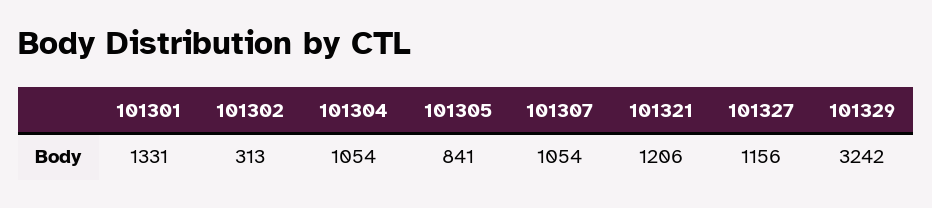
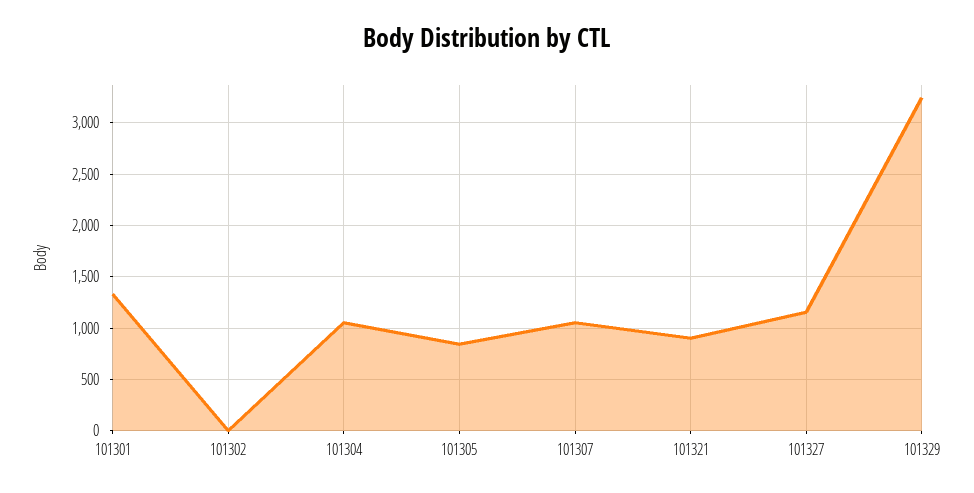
  {
    "101301": 1331,
-   "101302": 313,
+   "101302": 0,
    "101304": 1054,
    "101305": 841,
    "101307": 1054,
-   "101321": 1206,
+   "101321": 900,
    "101327": 1156,
    "101329": 3242
  }

